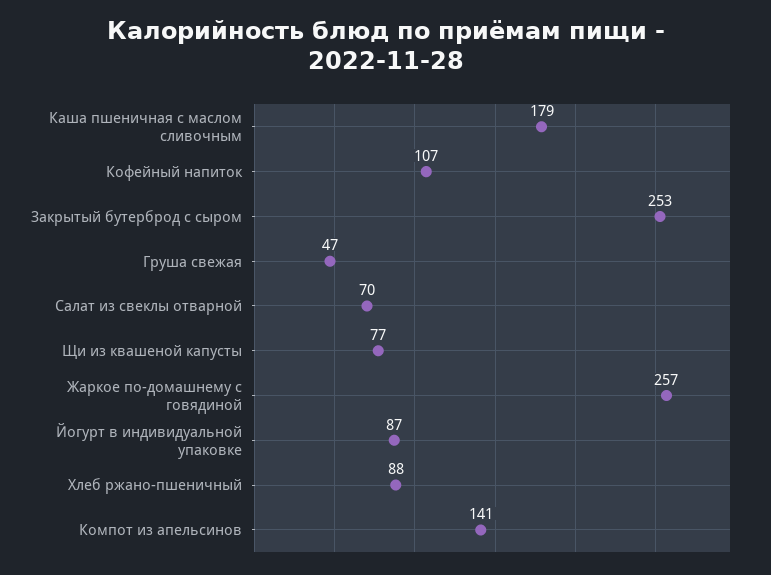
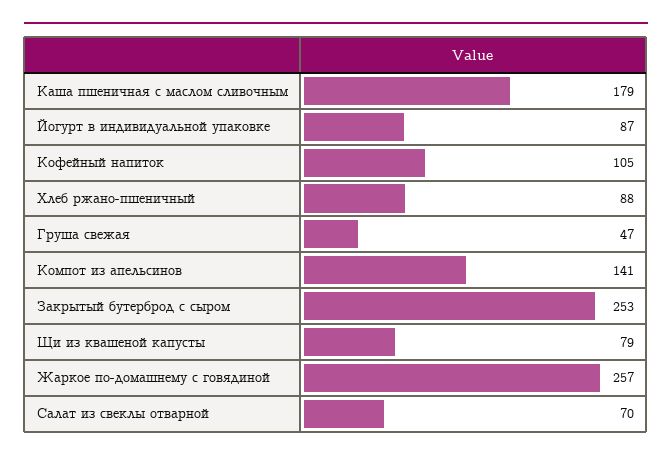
  {
    "Каша пшеничная с маслом сливочным": 179,
-   "Кофейный напиток": 107,
+   "Кофейный напиток": 105,
    "Закрытый бутерброд с сыром": 253,
    "Груша свежая": 47,
    "Салат из свеклы отварной": 70,
-   "Щи из квашеной капусты": 77,
+   "Щи из квашеной капусты": 79,
    "Жаркое по-домашнему с говядиной": 257,
    "Йогурт в индивидуальной упаковке": 87,
    "Хлеб ржано-пшеничный": 88,
    "Компот из апельсинов": 141
  }

